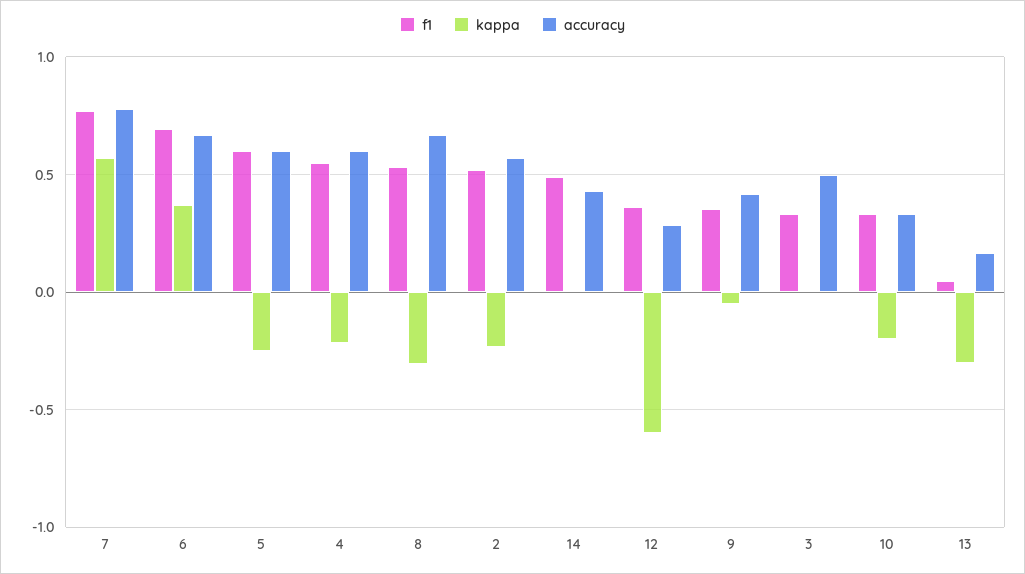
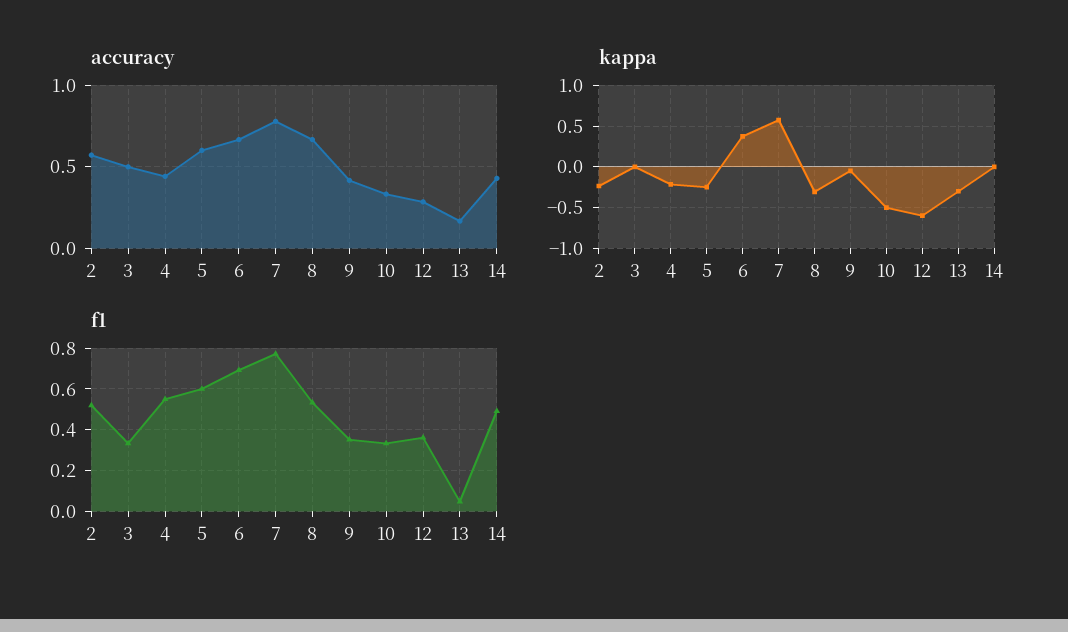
  {
    "f1": {
      "7": 0.75,
      "6": 0.7,
      "5": 0.6,
      "4": 0.55,
      "8": 0.55,
      "2": 0.5,
      "14": 0.5,
      "12": 0.35,
      "9": 0.35,
      "3": 0.35,
      "10": 0.35,
      "13": 0.05
    },
    "kappa": {
      "7": 0.55,
      "6": 0.35,
      "5": -0.25,
      "4": -0.2,
      "8": -0.3,
      "2": -0.25,
      "14": 0,
      "12": -0.6,
      "9": -0.05,
      "3": 0,
-     "10": -0.2,
+     "10": -0.5,
      "13": -0.3
    },
    "accuracy": {
      "7": 0.8,
      "6": 0.65,
      "5": 0.6,
-     "4": 0.6,
+     "4": 0.45,
      "8": 0.65,
      "2": 0.55,
      "14": 0.45,
      "12": 0.3,
      "9": 0.4,
      "3": 0.5,
      "10": 0.35,
      "13": 0.15
    }
  }

